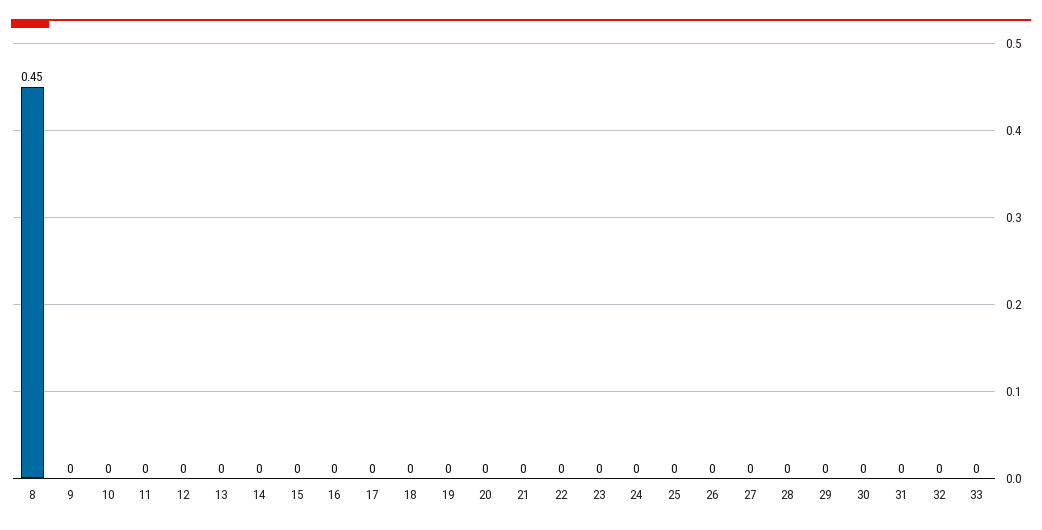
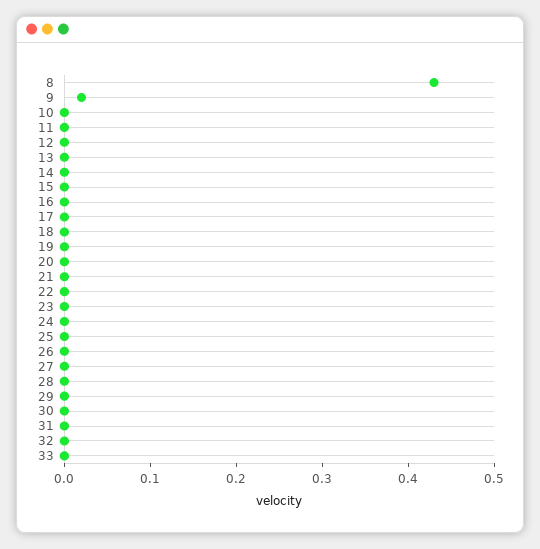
  {
-   "8": 0.45,
+   "8": 0.43,
-   "9": 0,
+   "9": 0.02,
    "10": 0,
    "11": 0,
    "12": 0,
    "13": 0,
    "14": 0,
    "15": 0,
    "16": 0,
    "17": 0,
    "18": 0,
    "19": 0,
    "20": 0,
    "21": 0,
    "22": 0,
    "23": 0,
    "24": 0,
    "25": 0,
    "26": 0,
    "27": 0,
    "28": 0,
    "29": 0,
    "30": 0,
    "31": 0,
    "32": 0,
    "33": 0
  }

